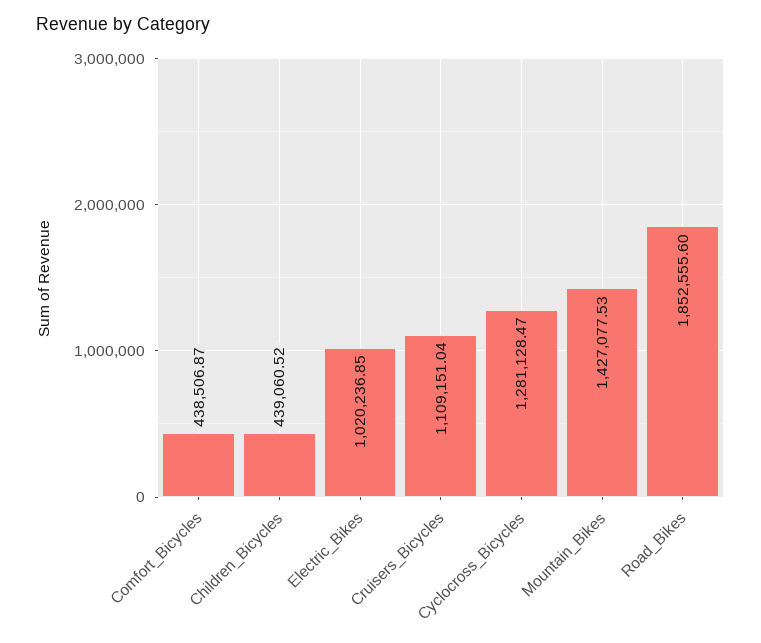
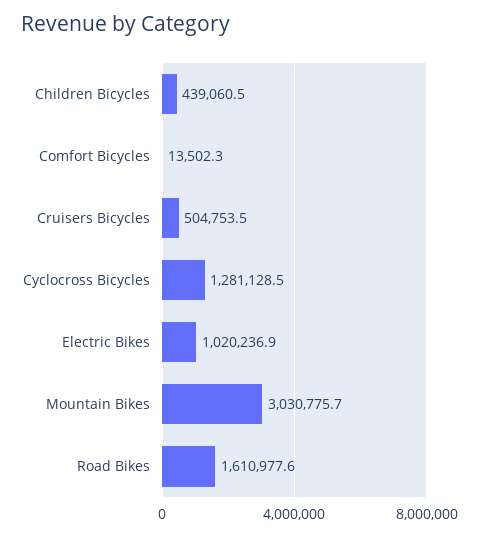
  {
-   "Comfort_Bicycles": 438506.87,
+   "Comfort_Bicycles": 13502.3,
    "Children_Bicycles": 439060.52,
    "Electric_Bikes": 1020236.85,
-   "Cruisers_Bicycles": 1109151.04,
+   "Cruisers_Bicycles": 504753.5,
    "Cyclocross_Bicycles": 1281128.47,
-   "Mountain_Bikes": 1427077.53,
+   "Mountain_Bikes": 3030775.7,
-   "Road_Bikes": 1852555.6
+   "Road_Bikes": 1610977.6
  }

